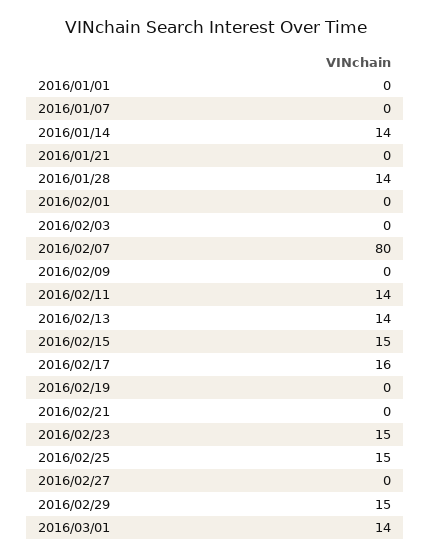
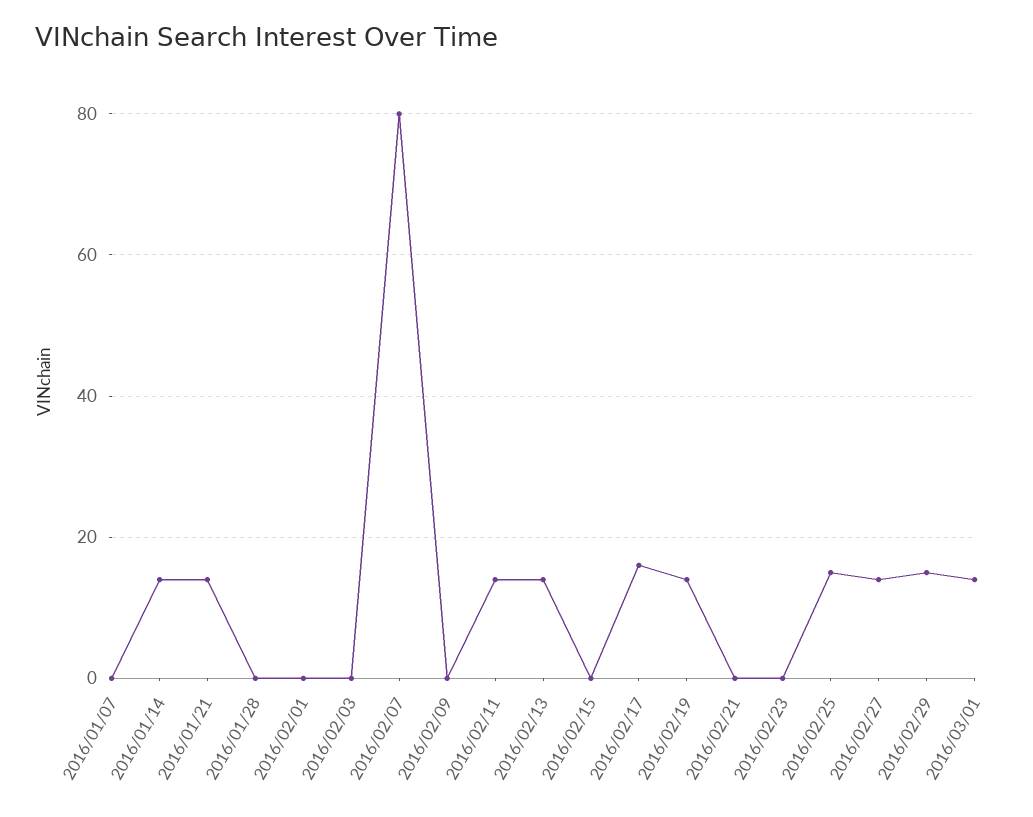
  {
-   "2016/01/01": 0,
    "2016/01/07": 0,
    "2016/01/14": 14,
-   "2016/01/21": 0,
+   "2016/01/21": 15,
-   "2016/01/28": 14,
+   "2016/01/28": 0,
    "2016/02/01": 0,
    "2016/02/03": 0,
    "2016/02/07": 80,
    "2016/02/09": 0,
    "2016/02/11": 14,
    "2016/02/13": 14,
-   "2016/02/15": 15,
+   "2016/02/15": 0,
    "2016/02/17": 16,
-   "2016/02/19": 0,
+   "2016/02/19": 15,
    "2016/02/21": 0,
-   "2016/02/23": 15,
+   "2016/02/23": 0,
    "2016/02/25": 15,
-   "2016/02/27": 0,
+   "2016/02/27": 15,
    "2016/02/29": 15,
    "2016/03/01": 14
  }

